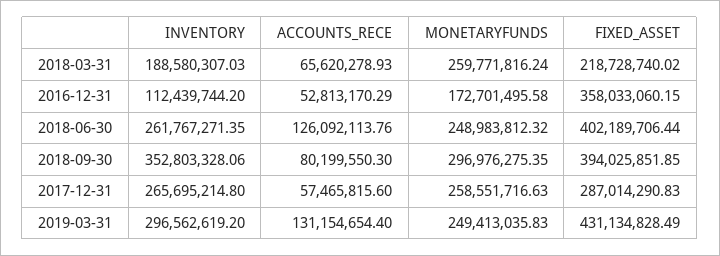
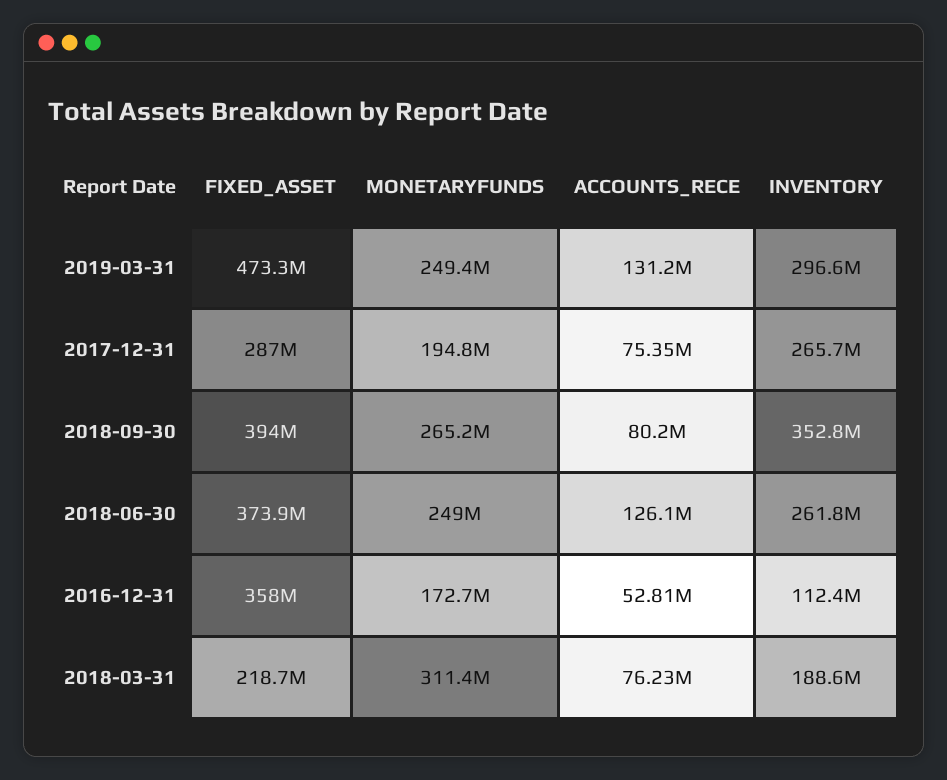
  {
    "INVENTORY": {
      "2018-03-31": 188580307.03,
      "2016-12-31": 112439744.2,
      "2018-06-30": 261767271.35,
      "2018-09-30": 352803328.06,
      "2017-12-31": 265695214.8,
      "2019-03-31": 296562619.2
    },
    "ACCOUNTS_RECE": {
-     "2018-03-31": 65620278.93,
+     "2018-03-31": 76230000,
      "2016-12-31": 52813170.29,
      "2018-06-30": 126092113.76,
      "2018-09-30": 80199550.3,
-     "2017-12-31": 57465815.6,
+     "2017-12-31": 75350000,
      "2019-03-31": 131154654.4
    },
    "MONETARYFUNDS": {
-     "2018-03-31": 259771816.24,
+     "2018-03-31": 311400000,
      "2016-12-31": 172701495.58,
      "2018-06-30": 248983812.32,
-     "2018-09-30": 296976275.35,
+     "2018-09-30": 265200000,
-     "2017-12-31": 258551716.63,
+     "2017-12-31": 194800000,
      "2019-03-31": 249413035.83
    },
    "FIXED_ASSET": {
      "2018-03-31": 218728740.02,
      "2016-12-31": 358033060.15,
-     "2018-06-30": 402189706.44,
+     "2018-06-30": 373900000,
      "2018-09-30": 394025851.85,
      "2017-12-31": 287014290.83,
-     "2019-03-31": 431134828.49
+     "2019-03-31": 473300000
    }
  }

